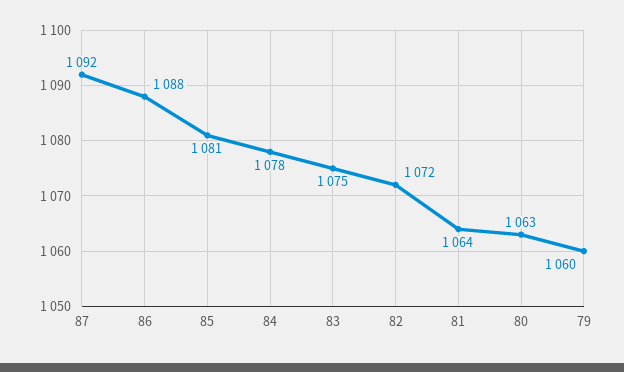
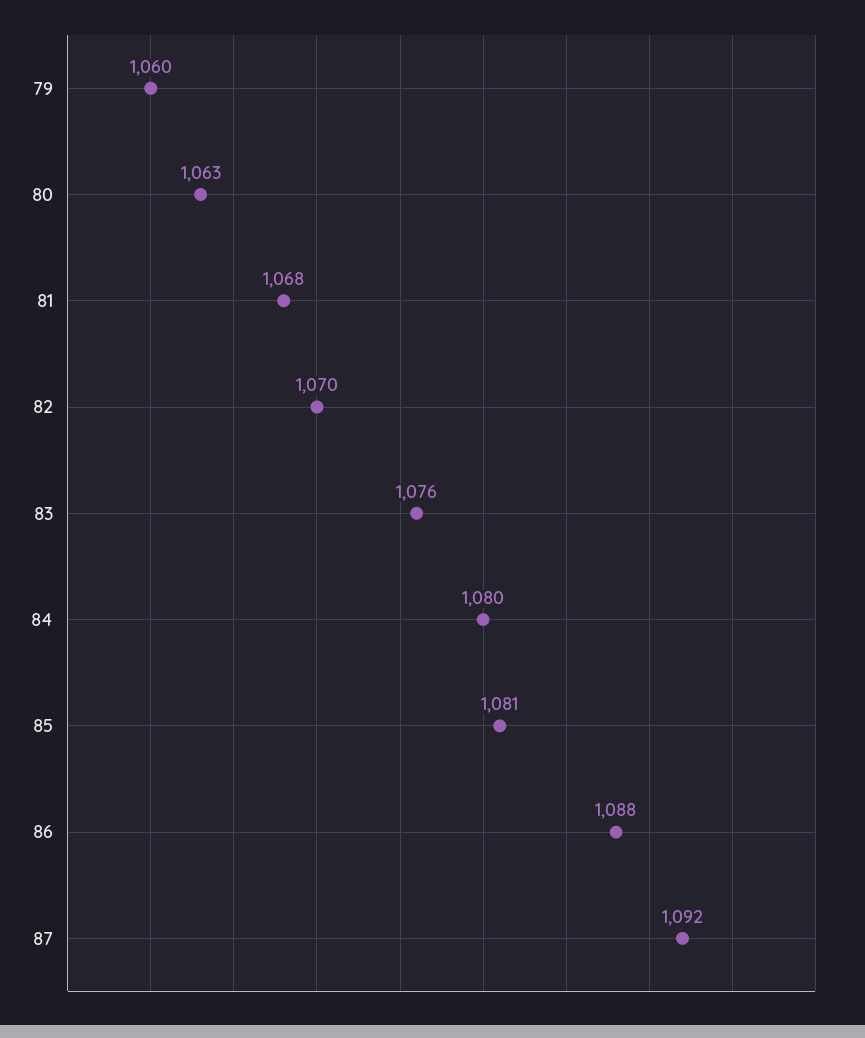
  {
    "87": 1092,
    "86": 1088,
    "85": 1081,
-   "84": 1078,
+   "84": 1080,
-   "83": 1075,
+   "83": 1076,
-   "82": 1072,
+   "82": 1070,
-   "81": 1064,
+   "81": 1068,
    "80": 1063,
    "79": 1060
  }

